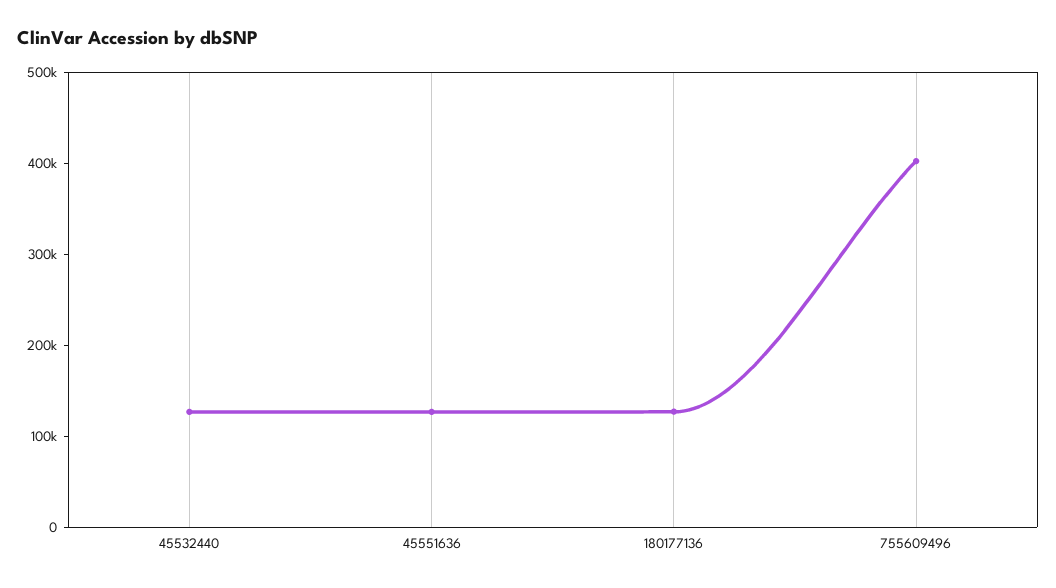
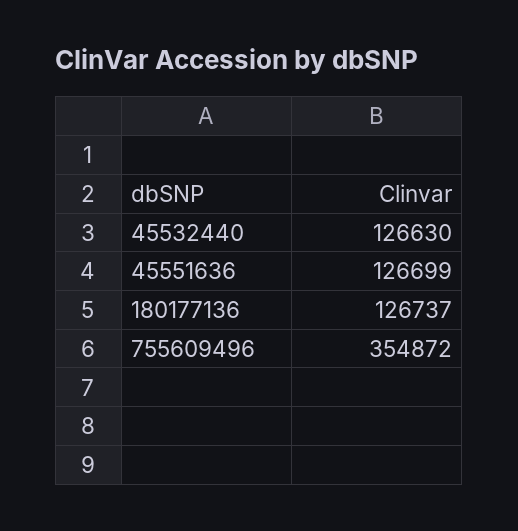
  {
    "45532440": 126630,
    "45551636": 126699,
    "180177136": 126737,
-   "755609496": 400000
+   "755609496": 354872
  }

